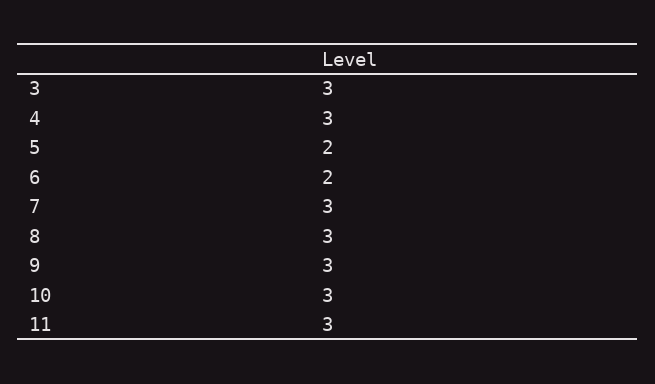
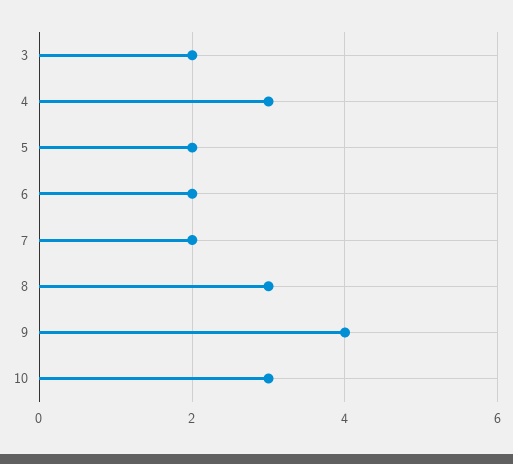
  {
-   "3": 3,
+   "3": 2,
    "4": 3,
    "5": 2,
    "6": 2,
-   "7": 3,
+   "7": 2,
    "8": 3,
-   "9": 3,
+   "9": 4,
-   "10": 3,
+   "10": 3
-   "11": 3
  }

